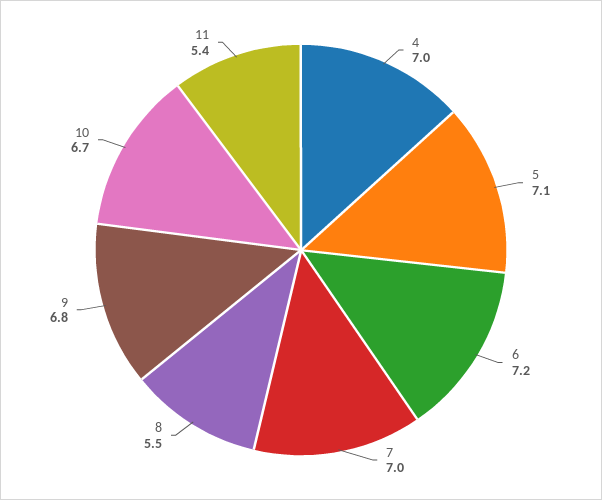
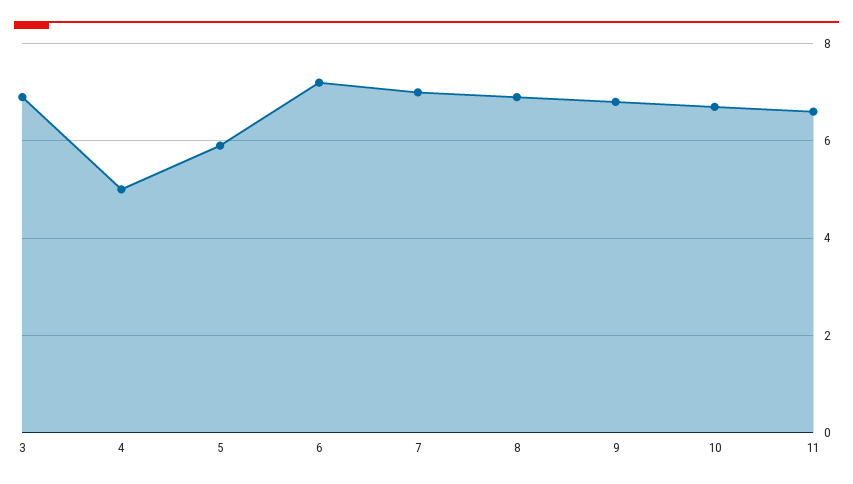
  {
-   "4": 7,
+   "4": 5,
-   "5": 7.1,
+   "5": 6,
    "6": 7.2,
    "7": 7,
-   "8": 5.5,
+   "8": 7,
    "9": 6.8,
    "10": 6.7,
-   "11": 5.4
+   "11": 6.5,
+   "3": 7
  }

